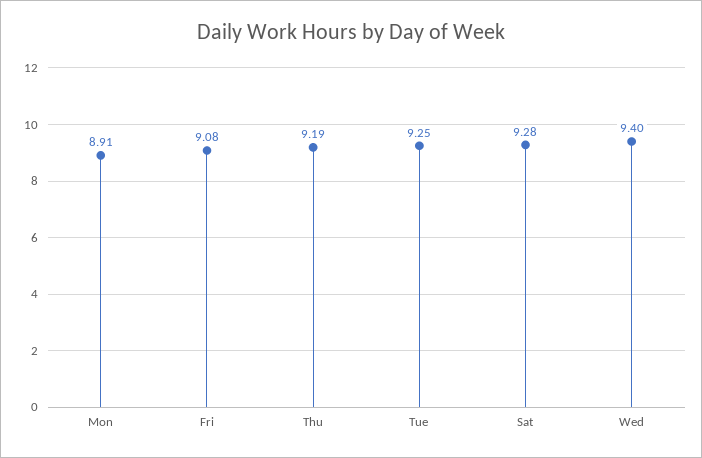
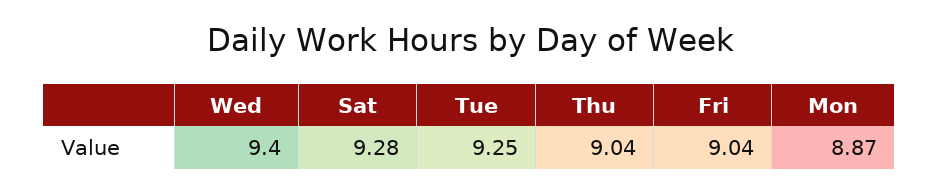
  {
-   "Mon": 8.91,
+   "Mon": 8.87,
-   "Fri": 9.08,
+   "Fri": 9.04,
-   "Thu": 9.19,
+   "Thu": 9.04,
    "Tue": 9.25,
    "Sat": 9.28,
    "Wed": 9.4
  }

